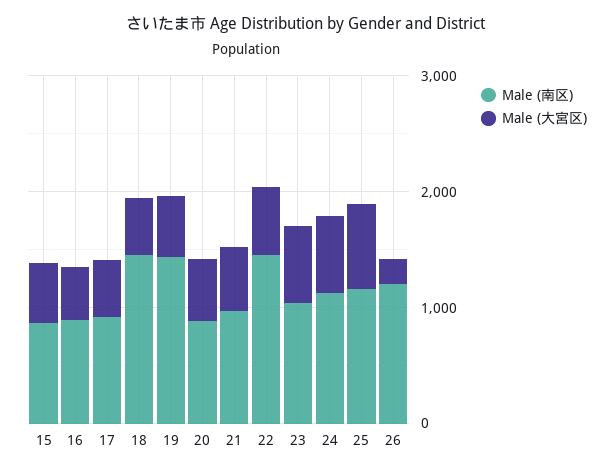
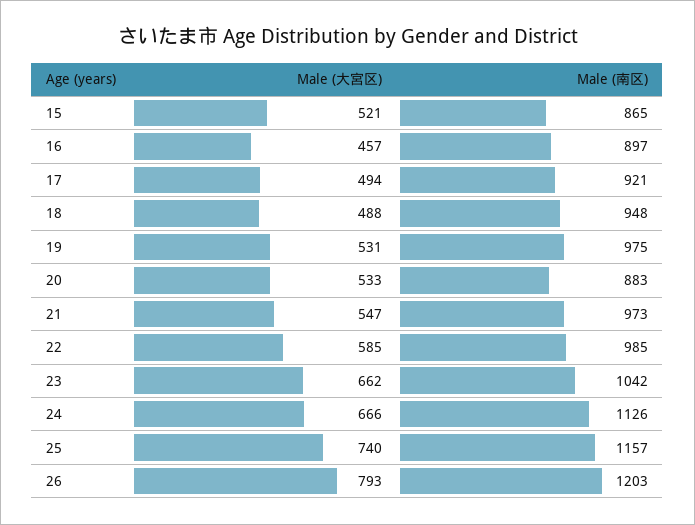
  {
    "Male (南区)": {
      "15": 865,
      "16": 897,
      "17": 921,
-     "18": 1400,
+     "18": 948,
-     "19": 1400,
+     "19": 975,
      "20": 883,
      "21": 973,
-     "22": 1400,
+     "22": 985,
      "23": 1042,
      "24": 1126,
      "25": 1157,
      "26": 1203
    },
    "Male (大宮区)": {
      "15": 521,
      "16": 457,
      "17": 494,
      "18": 488,
      "19": 531,
      "20": 533,
      "21": 547,
      "22": 585,
      "23": 662,
      "24": 666,
      "25": 740,
-     "26": 200
+     "26": 793
    }
  }

